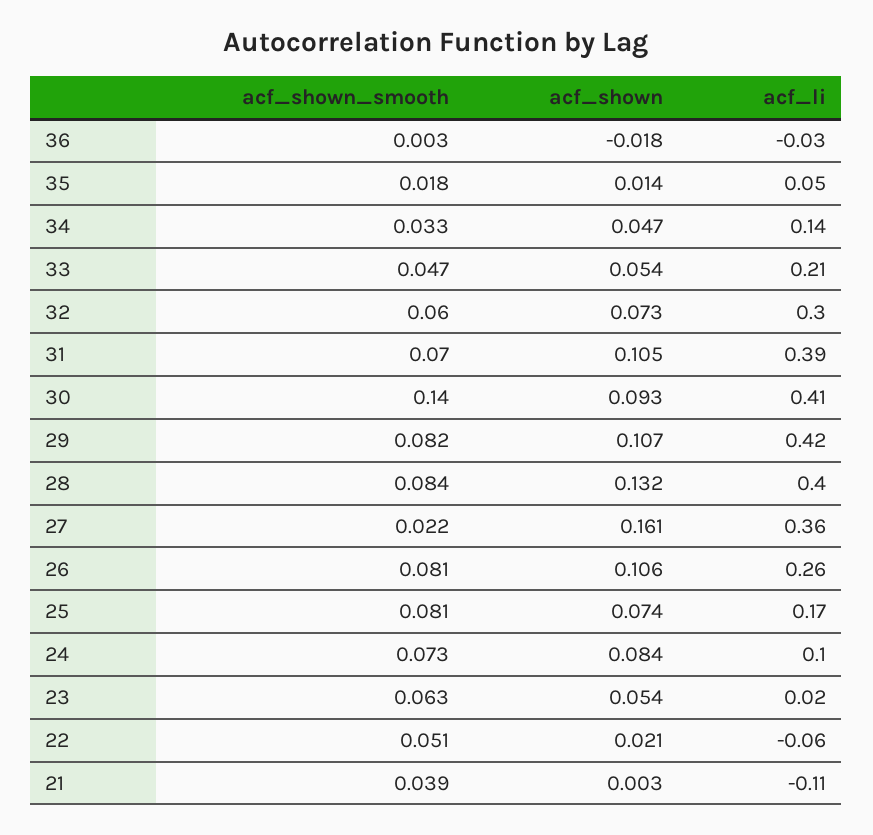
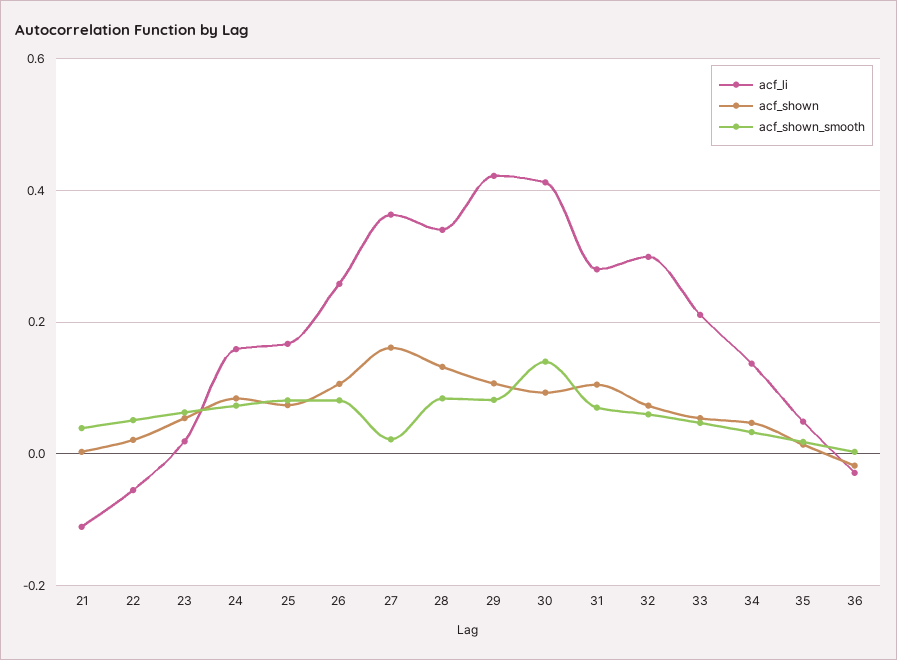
  {
    "acf_shown_smooth": {
      "36": 0.003,
      "35": 0.018,
      "34": 0.033,
      "33": 0.047,
      "32": 0.06,
      "31": 0.07,
      "30": 0.14,
      "29": 0.082,
      "28": 0.084,
      "27": 0.022,
      "26": 0.081,
      "25": 0.081,
      "24": 0.073,
      "23": 0.063,
      "22": 0.051,
      "21": 0.039
    },
    "acf_shown": {
      "36": -0.018,
      "35": 0.014,
      "34": 0.047,
      "33": 0.054,
      "32": 0.073,
      "31": 0.105,
      "30": 0.093,
      "29": 0.107,
      "28": 0.132,
      "27": 0.161,
      "26": 0.106,
      "25": 0.074,
      "24": 0.084,
      "23": 0.054,
      "22": 0.021,
      "21": 0.003
    },
    "acf_li": {
      "36": -0.03,
      "35": 0.05,
      "34": 0.14,
      "33": 0.21,
      "32": 0.3,
-     "31": 0.39,
+     "31": 0.28,
      "30": 0.41,
      "29": 0.42,
-     "28": 0.4,
+     "28": 0.34,
      "27": 0.36,
      "26": 0.26,
      "25": 0.17,
-     "24": 0.1,
+     "24": 0.16,
      "23": 0.02,
      "22": -0.06,
      "21": -0.11
    }
  }

